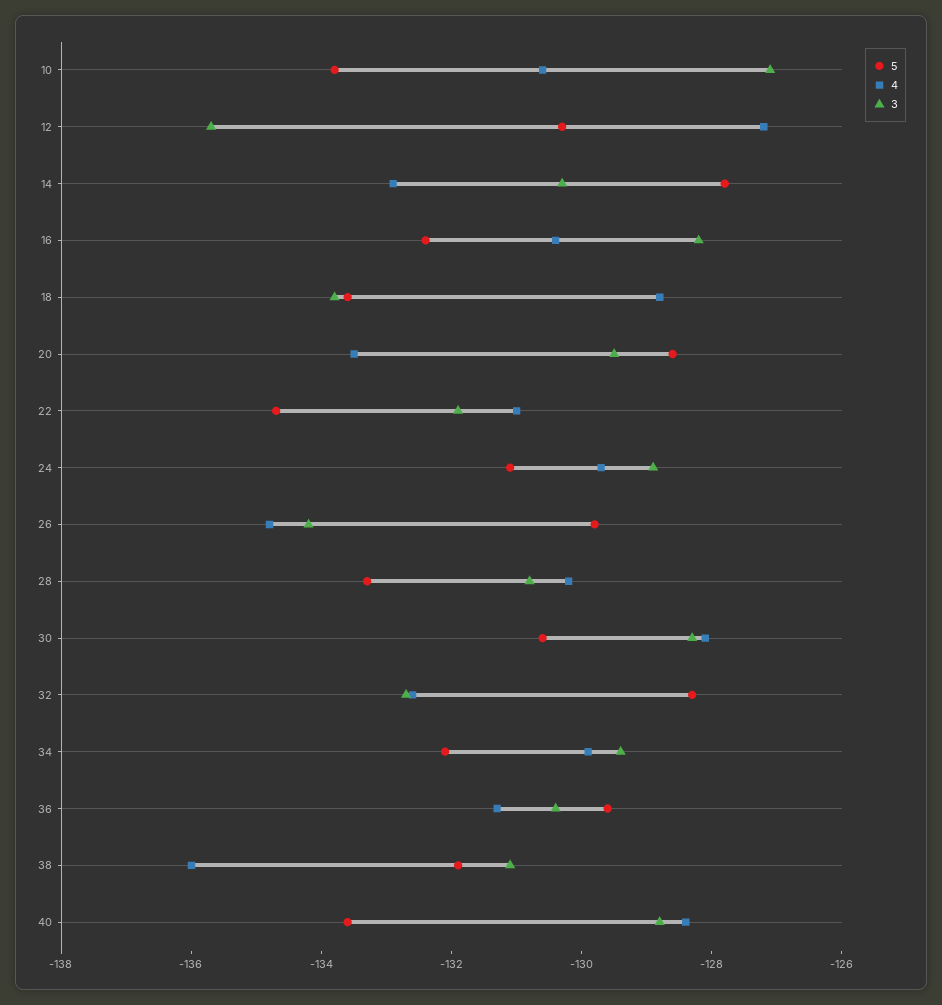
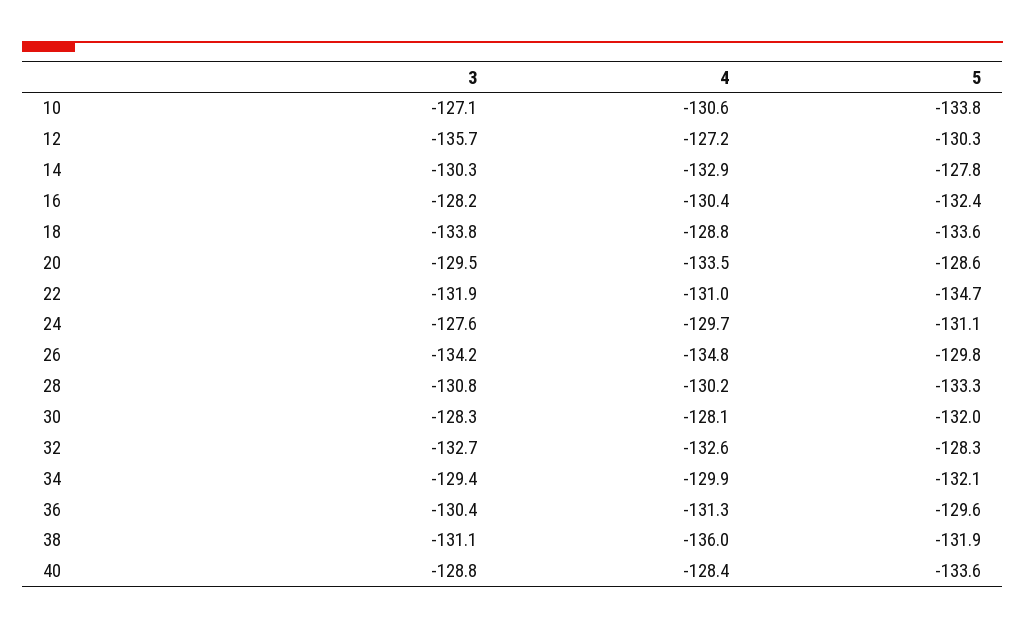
  {
    "5": {
      "10": -133.8,
      "12": -130.3,
      "14": -127.8,
      "16": -132.4,
      "18": -133.6,
      "20": -128.6,
      "22": -134.7,
      "24": -131.1,
      "26": -129.8,
      "28": -133.3,
-     "30": -130.5,
+     "30": -132,
      "32": -128.3,
      "34": -132.1,
      "36": -129.6,
      "38": -131.9,
      "40": -133.6
    },
    "4": {
      "10": -130.6,
      "12": -127.2,
      "14": -132.9,
      "16": -130.4,
      "18": -128.8,
      "20": -133.5,
      "22": -131,
      "24": -129.7,
      "26": -134.8,
      "28": -130.2,
      "30": -128.1,
      "32": -132.6,
      "34": -129.9,
      "36": -131.3,
      "38": -136,
      "40": -128.4
    },
    "3": {
      "10": -127.1,
      "12": -135.7,
      "14": -130.3,
      "16": -128.2,
      "18": -133.8,
      "20": -129.5,
      "22": -131.9,
-     "24": -129,
+     "24": -127.6,
      "26": -134.2,
      "28": -130.8,
      "30": -128.3,
      "32": -132.7,
      "34": -129.4,
      "36": -130.4,
      "38": -131.1,
      "40": -128.8
    }
  }

